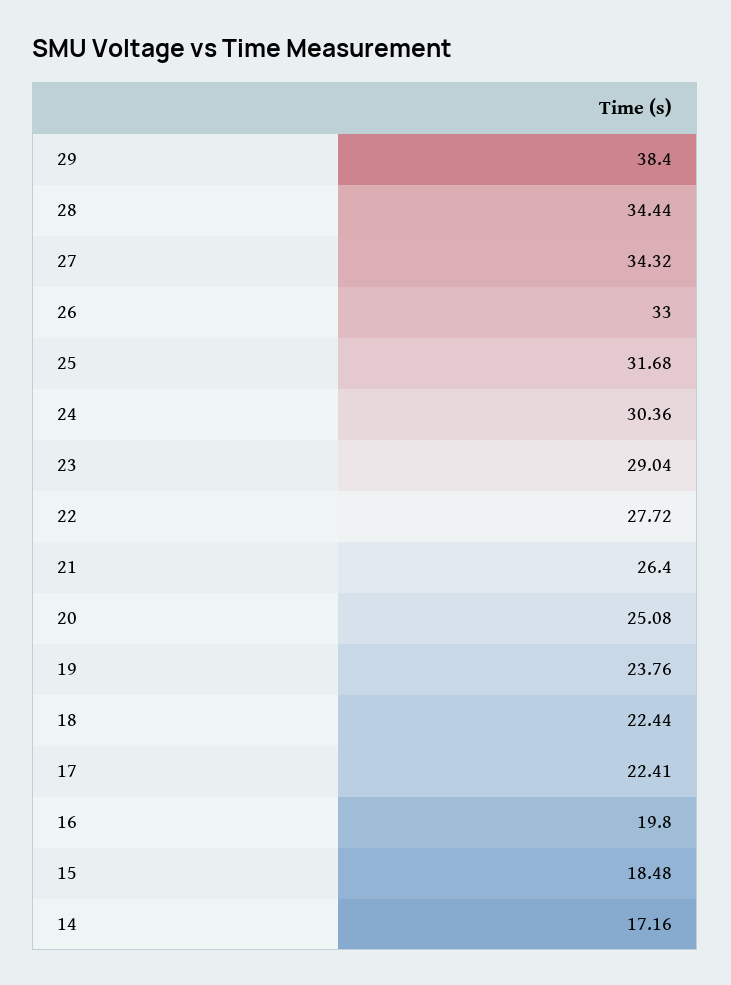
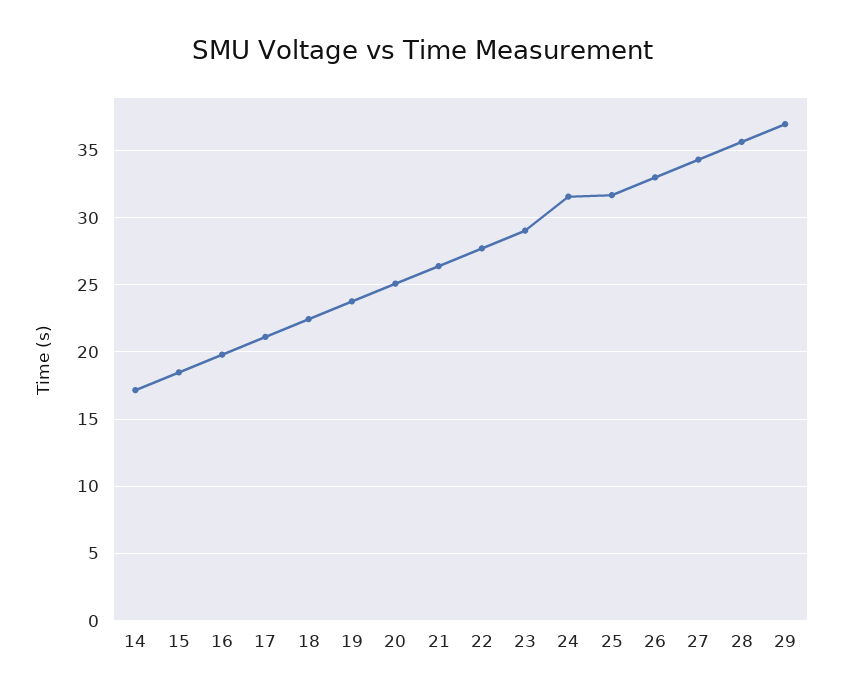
  {
-   "29": 38.4,
+   "29": 37,
-   "28": 34.44,
+   "28": 35.5,
    "27": 34.32,
    "26": 33,
    "25": 31.68,
-   "24": 30.36,
+   "24": 31.5,
    "23": 29.04,
    "22": 27.72,
    "21": 26.4,
    "20": 25.08,
    "19": 23.76,
    "18": 22.44,
-   "17": 22.41,
+   "17": 21,
    "16": 19.8,
    "15": 18.48,
    "14": 17.16
  }

